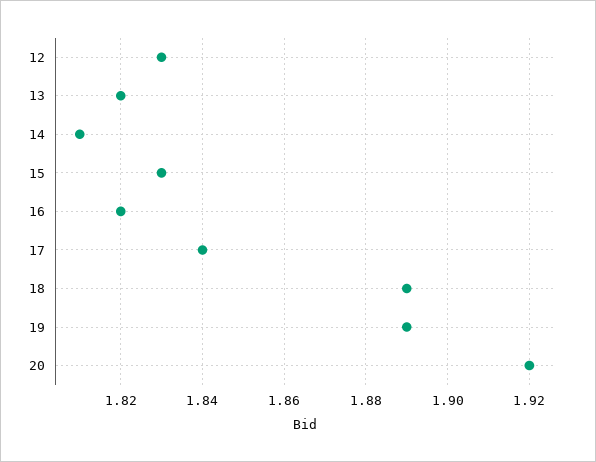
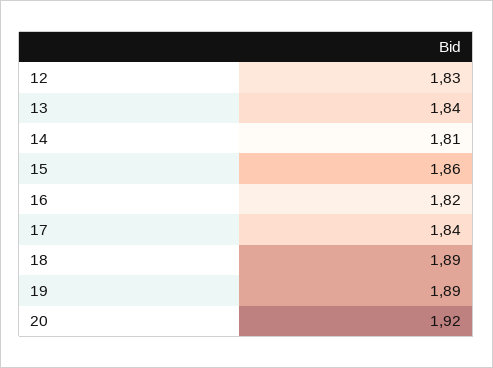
  {
    "12": 1.83,
-   "13": 1.82,
+   "13": 1.84,
    "14": 1.81,
-   "15": 1.83,
+   "15": 1.86,
    "16": 1.82,
    "17": 1.84,
    "18": 1.89,
    "19": 1.89,
    "20": 1.92
  }

